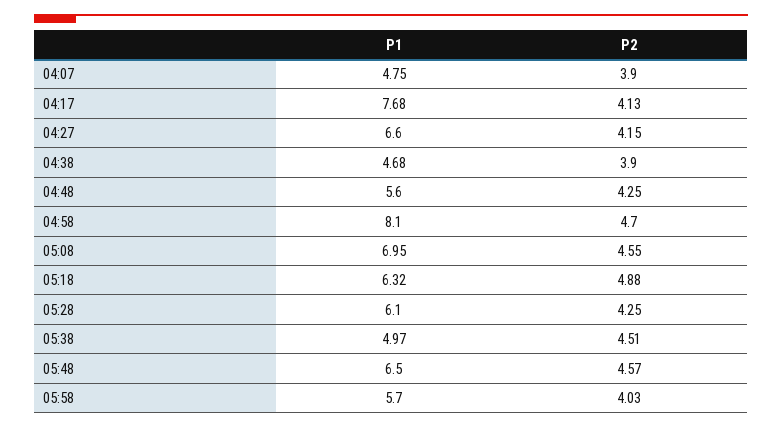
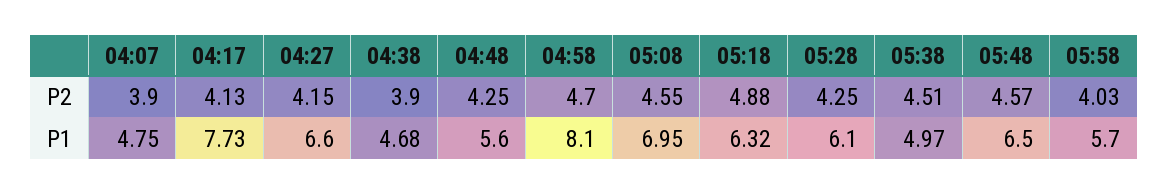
  {
    "P1": {
      "04:07": 4.75,
-     "04:17": 7.68,
+     "04:17": 7.73,
      "04:27": 6.6,
      "04:38": 4.68,
      "04:48": 5.6,
      "04:58": 8.1,
      "05:08": 6.95,
      "05:18": 6.32,
      "05:28": 6.1,
      "05:38": 4.97,
      "05:48": 6.5,
      "05:58": 5.7
    },
    "P2": {
      "04:07": 3.9,
      "04:17": 4.13,
      "04:27": 4.15,
      "04:38": 3.9,
      "04:48": 4.25,
      "04:58": 4.7,
      "05:08": 4.55,
      "05:18": 4.88,
      "05:28": 4.25,
      "05:38": 4.51,
      "05:48": 4.57,
      "05:58": 4.03
    }
  }

